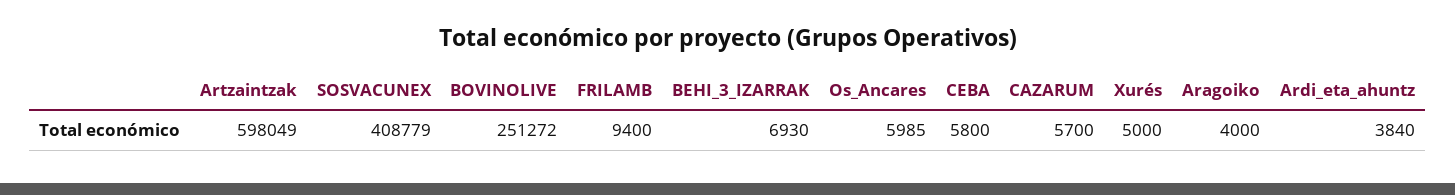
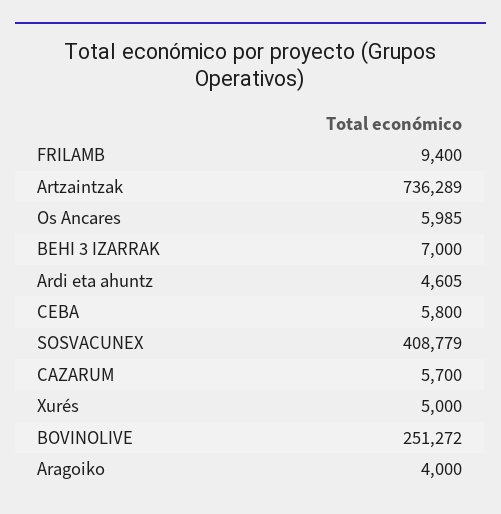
  {
-   "Artzaintzak": 598049,
+   "Artzaintzak": 736289,
    "SOSVACUNEX": 408779,
    "BOVINOLIVE": 251272,
    "FRILAMB": 9400,
-   "BEHI_3_IZARRAK": 6930,
+   "BEHI_3_IZARRAK": 7000,
    "Os_Ancares": 5985,
    "CEBA": 5800,
    "CAZARUM": 5700,
    "Xurés": 5000,
    "Aragoiko": 4000,
-   "Ardi_eta_ahuntz": 3840
+   "Ardi_eta_ahuntz": 4605
  }

